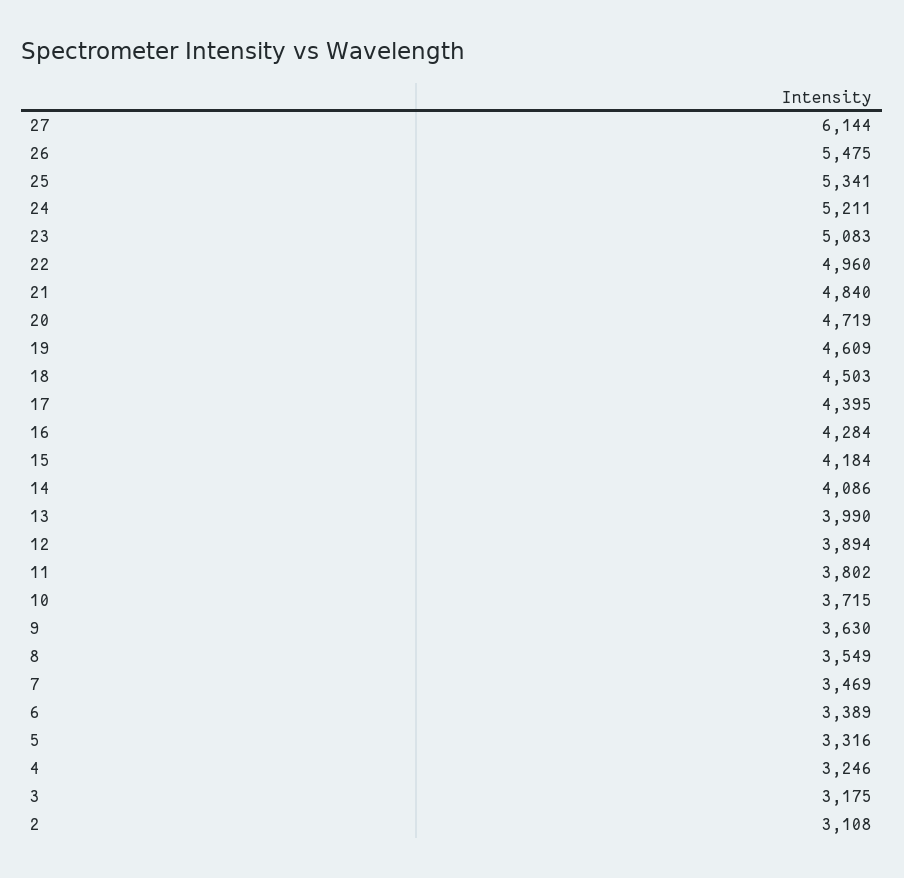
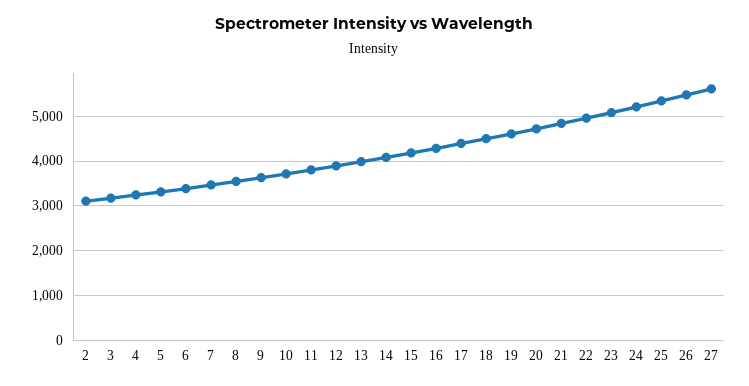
  {
-   "27": 6144,
+   "27": 5600,
    "26": 5475,
    "25": 5341,
    "24": 5211,
    "23": 5083,
    "22": 4960,
    "21": 4840,
    "20": 4719,
    "19": 4609,
    "18": 4503,
    "17": 4395,
    "16": 4284,
    "15": 4184,
    "14": 4086,
    "13": 3990,
    "12": 3894,
    "11": 3802,
    "10": 3715,
    "9": 3630,
    "8": 3549,
    "7": 3469,
    "6": 3389,
    "5": 3316,
    "4": 3246,
    "3": 3175,
    "2": 3108
  }

